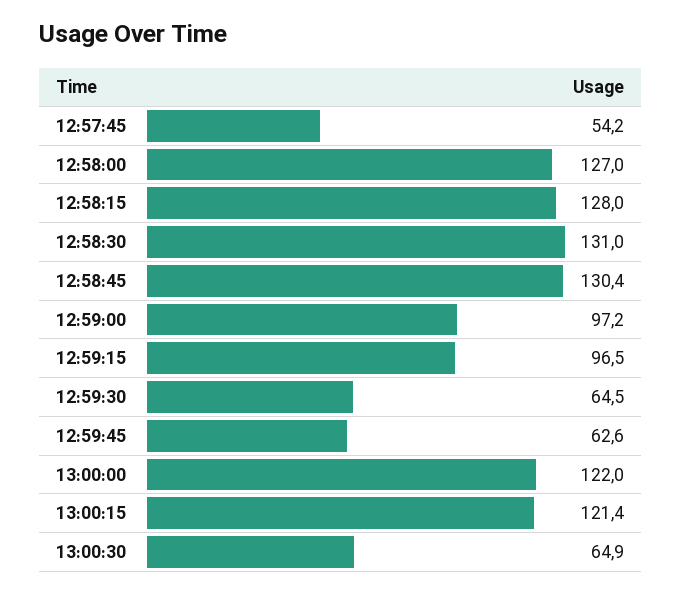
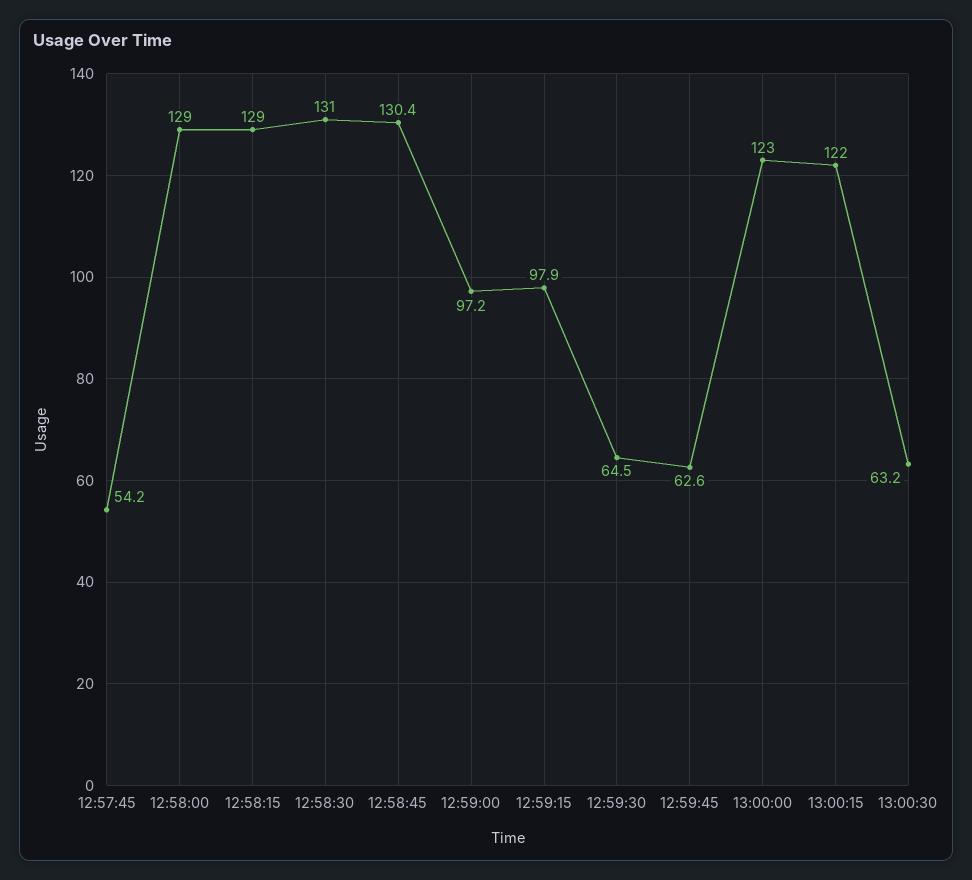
  {
    "12:57:45": 54.2,
-   "12:58:00": 127,
+   "12:58:00": 129,
-   "12:58:15": 128,
+   "12:58:15": 129,
    "12:58:30": 131,
    "12:58:45": 130.4,
    "12:59:00": 97.2,
-   "12:59:15": 96.5,
+   "12:59:15": 97.9,
    "12:59:30": 64.5,
    "12:59:45": 62.6,
-   "13:00:00": 122,
+   "13:00:00": 123,
-   "13:00:15": 121.4,
+   "13:00:15": 122,
-   "13:00:30": 64.9
+   "13:00:30": 63.2
  }

